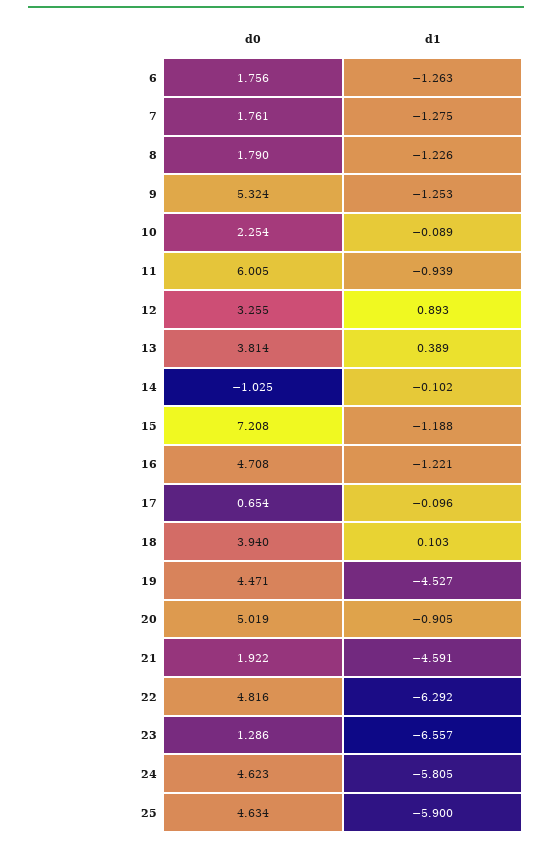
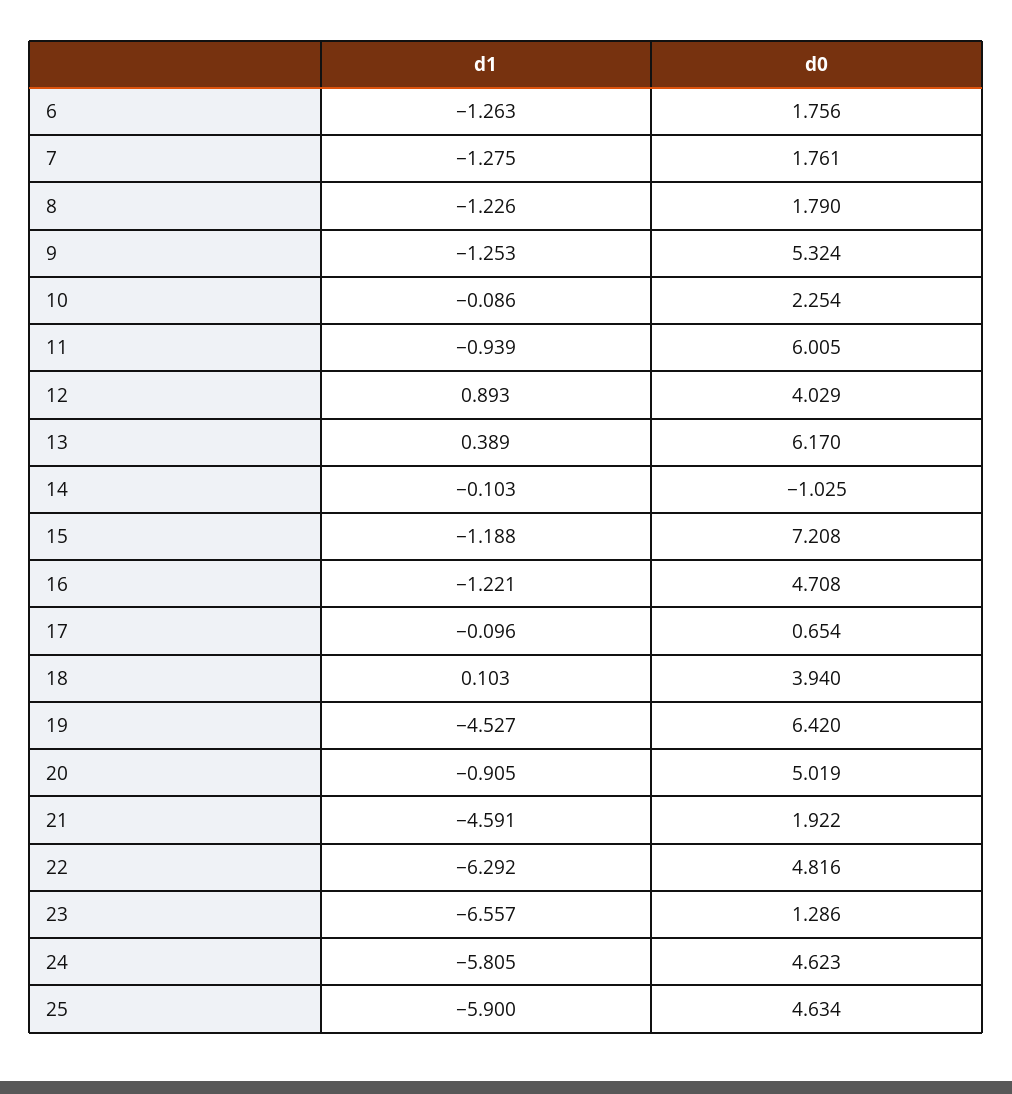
  {
    "d0": {
      "6": 1.756,
      "7": 1.761,
      "8": 1.79,
      "9": 5.324,
      "10": 2.254,
      "11": 6.005,
-     "12": 3.255,
+     "12": 4.029,
-     "13": 3.814,
+     "13": 6.17,
      "14": -1.025,
      "15": 7.208,
      "16": 4.708,
      "17": 0.654,
      "18": 3.94,
-     "19": 4.471,
+     "19": 6.42,
      "20": 5.019,
      "21": 1.922,
      "22": 4.816,
      "23": 1.286,
      "24": 4.623,
      "25": 4.634
    },
    "d1": {
      "6": -1.263,
      "7": -1.275,
      "8": -1.226,
      "9": -1.253,
-     "10": -0.089,
+     "10": -0.086,
      "11": -0.939,
      "12": 0.893,
      "13": 0.389,
-     "14": -0.102,
+     "14": -0.103,
      "15": -1.188,
      "16": -1.221,
      "17": -0.096,
      "18": 0.103,
      "19": -4.527,
      "20": -0.905,
      "21": -4.591,
      "22": -6.292,
      "23": -6.557,
      "24": -5.805,
      "25": -5.9
    }
  }

